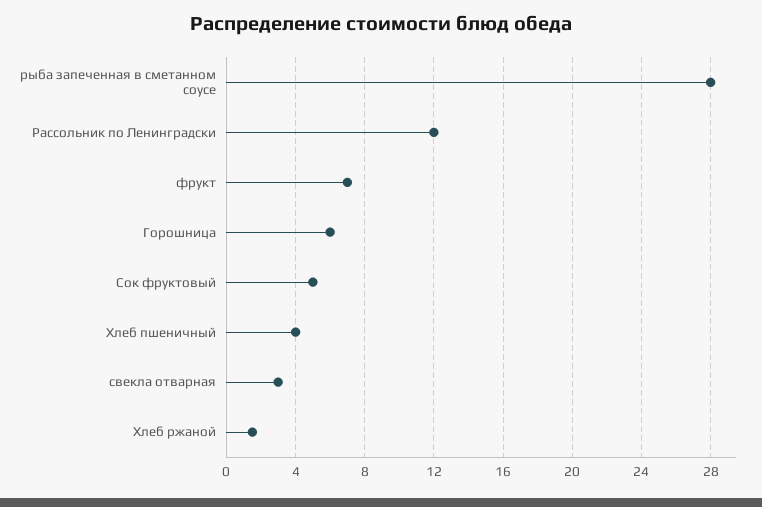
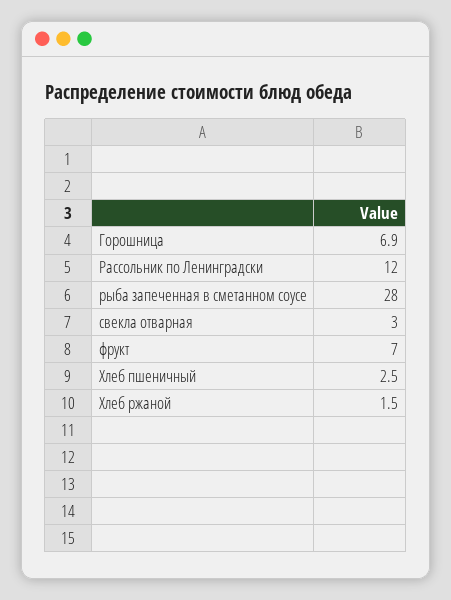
  {
    "рыба запеченная в сметанном соусе": 28,
    "Рассольник по Ленинградски": 12,
    "фрукт": 7,
-   "Горошница": 6,
+   "Горошница": 6.9,
-   "Сок фруктовый": 5,
-   "Хлеб пшеничный": 4,
+   "Хлеб пшеничный": 2.5,
    "свекла отварная": 3,
    "Хлеб ржаной": 1.5
  }

